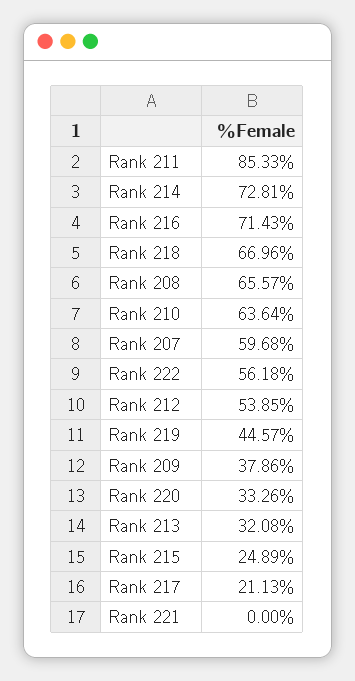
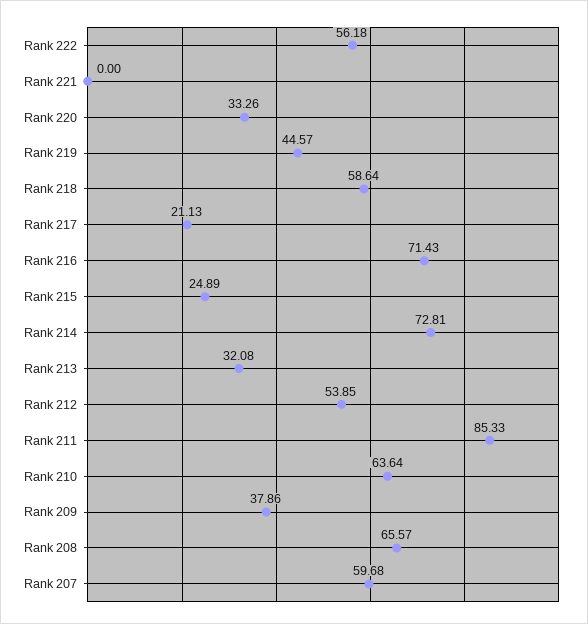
  {
    "Rank 211": 85.33,
    "Rank 214": 72.81,
    "Rank 216": 71.43,
-   "Rank 218": 66.96,
+   "Rank 218": 58.64,
    "Rank 208": 65.57,
    "Rank 210": 63.64,
    "Rank 207": 59.68,
    "Rank 222": 56.18,
    "Rank 212": 53.85,
    "Rank 219": 44.57,
    "Rank 209": 37.86,
    "Rank 220": 33.26,
    "Rank 213": 32.08,
    "Rank 215": 24.89,
    "Rank 217": 21.13,
    "Rank 221": 0
  }

